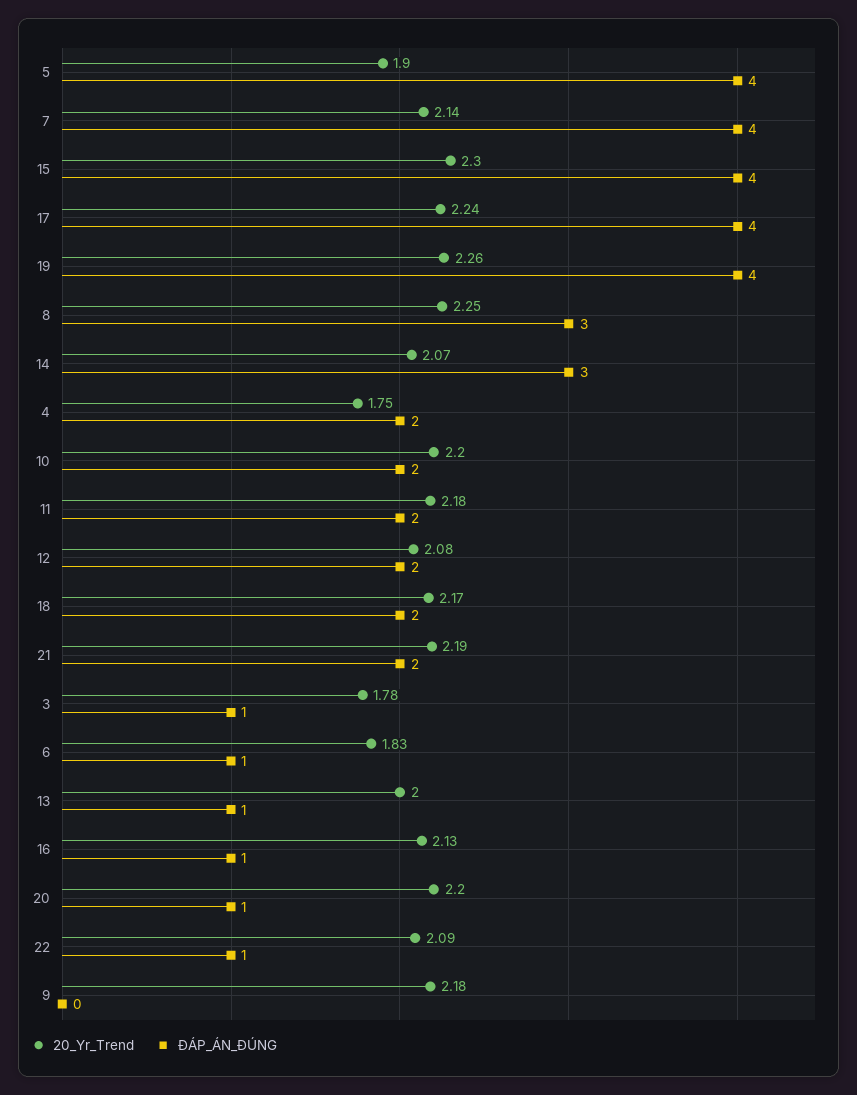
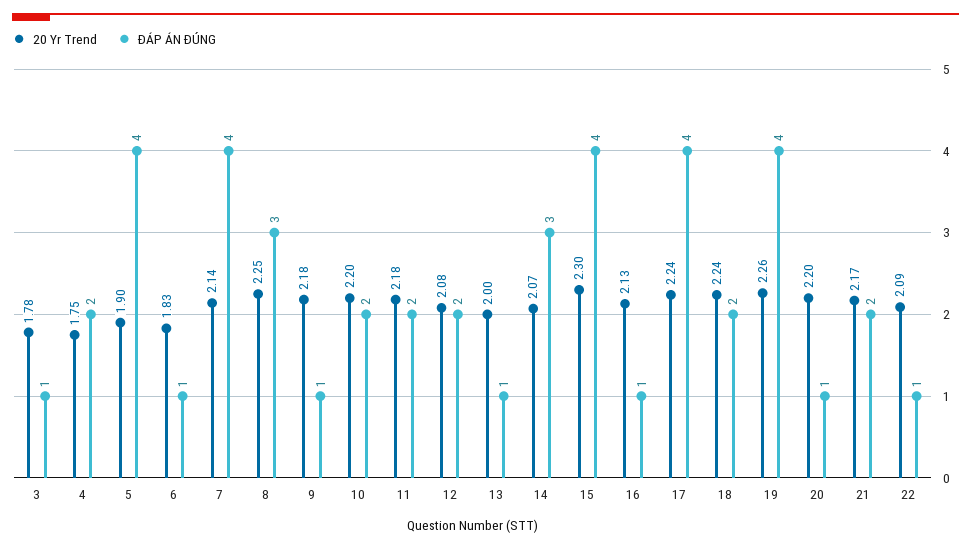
  {
    "20_Yr_Trend": {
      "5": 1.9,
      "7": 2.14,
      "15": 2.3,
      "17": 2.24,
      "19": 2.26,
      "8": 2.25,
      "14": 2.07,
      "4": 1.75,
      "10": 2.2,
      "11": 2.18,
      "12": 2.08,
-     "18": 2.17,
+     "18": 2.24,
-     "21": 2.19,
+     "21": 2.17,
      "3": 1.78,
      "6": 1.83,
      "13": 2,
      "16": 2.13,
      "20": 2.2,
      "22": 2.09,
      "9": 2.18
    },
    "ĐÁP_ÁN_ĐÚNG": {
      "5": 4,
      "7": 4,
      "15": 4,
      "17": 4,
      "19": 4,
      "8": 3,
      "14": 3,
      "4": 2,
      "10": 2,
      "11": 2,
      "12": 2,
      "18": 2,
      "21": 2,
      "3": 1,
      "6": 1,
      "13": 1,
      "16": 1,
      "20": 1,
      "22": 1,
-     "9": 0
+     "9": 1
    }
  }

